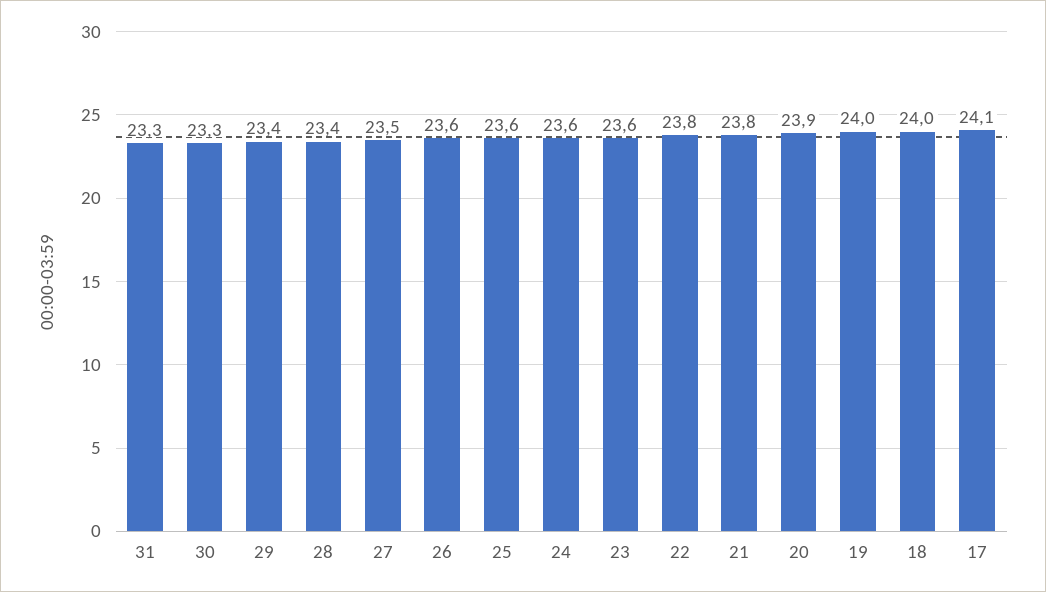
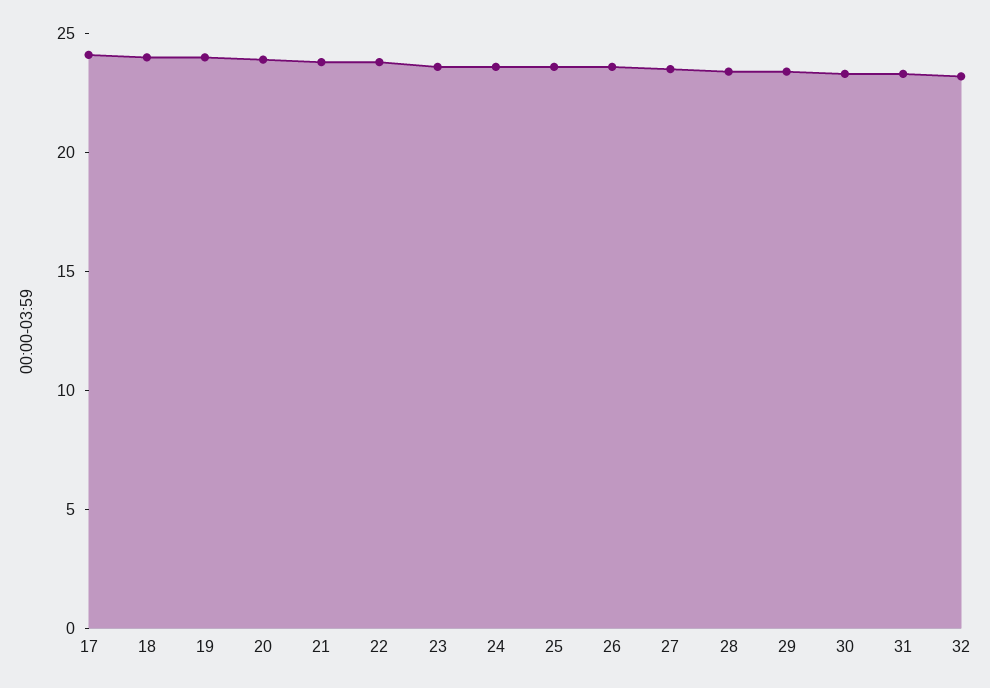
  {
    "31": 23.3,
    "30": 23.3,
    "29": 23.4,
    "28": 23.4,
    "27": 23.5,
    "26": 23.6,
    "25": 23.6,
    "24": 23.6,
    "23": 23.6,
    "22": 23.8,
    "21": 23.8,
    "20": 23.9,
    "19": 24,
    "18": 24,
-   "17": 24.1
+   "17": 24.1,
+   "32": 23
  }

